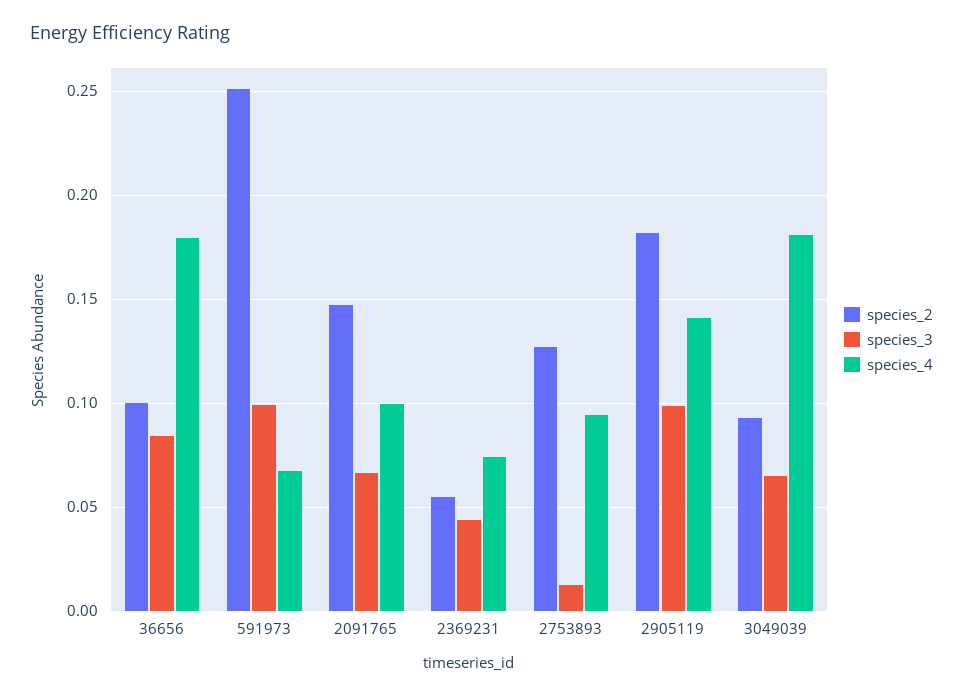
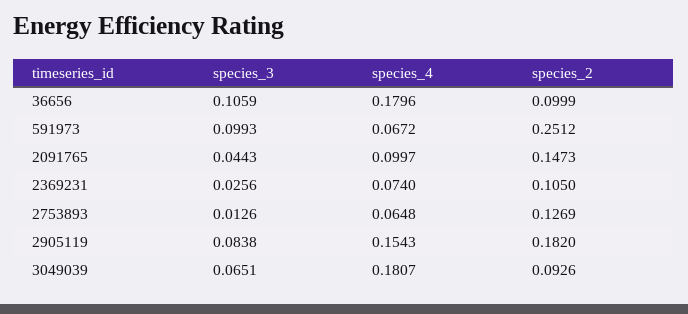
  {
    "species_2": {
      "36656": 0.0999,
      "591973": 0.2512,
      "2091765": 0.1473,
-     "2369231": 0.055,
+     "2369231": 0.105,
      "2753893": 0.1269,
      "2905119": 0.182,
      "3049039": 0.0926
    },
    "species_3": {
-     "36656": 0.085,
+     "36656": 0.1059,
      "591973": 0.0993,
-     "2091765": 0.065,
+     "2091765": 0.0443,
-     "2369231": 0.045,
+     "2369231": 0.0256,
      "2753893": 0.0126,
-     "2905119": 0.1,
+     "2905119": 0.0838,
      "3049039": 0.0651
    },
    "species_4": {
      "36656": 0.1796,
      "591973": 0.0672,
      "2091765": 0.0997,
      "2369231": 0.074,
-     "2753893": 0.095,
+     "2753893": 0.0648,
-     "2905119": 0.14,
+     "2905119": 0.1543,
      "3049039": 0.1807
    }
  }

